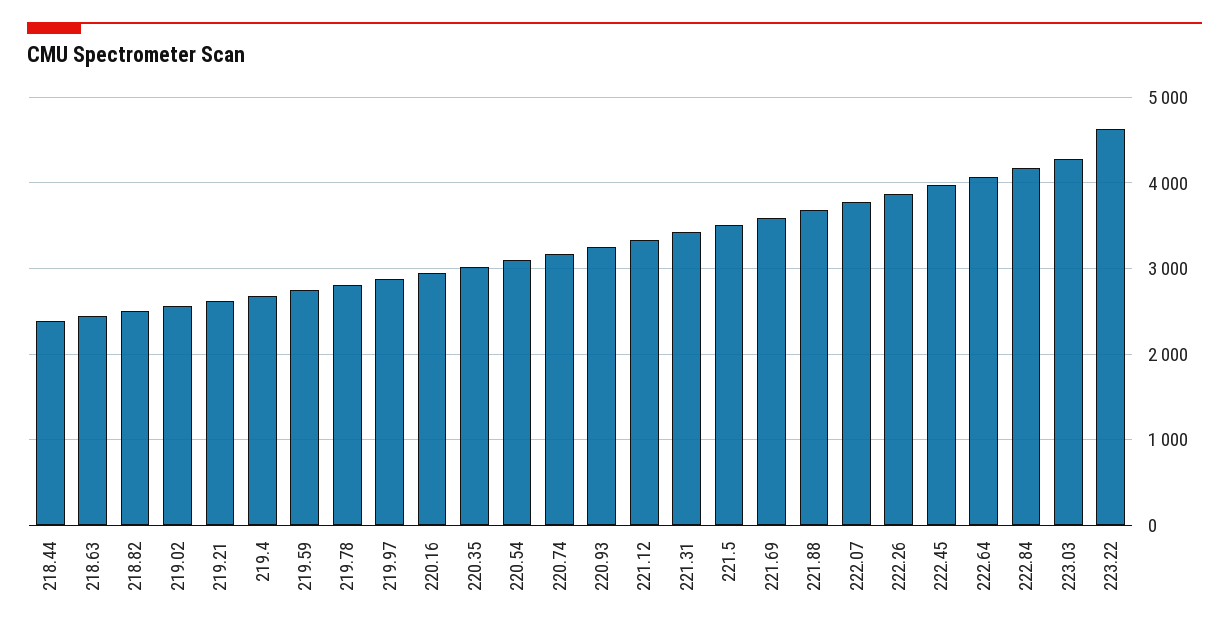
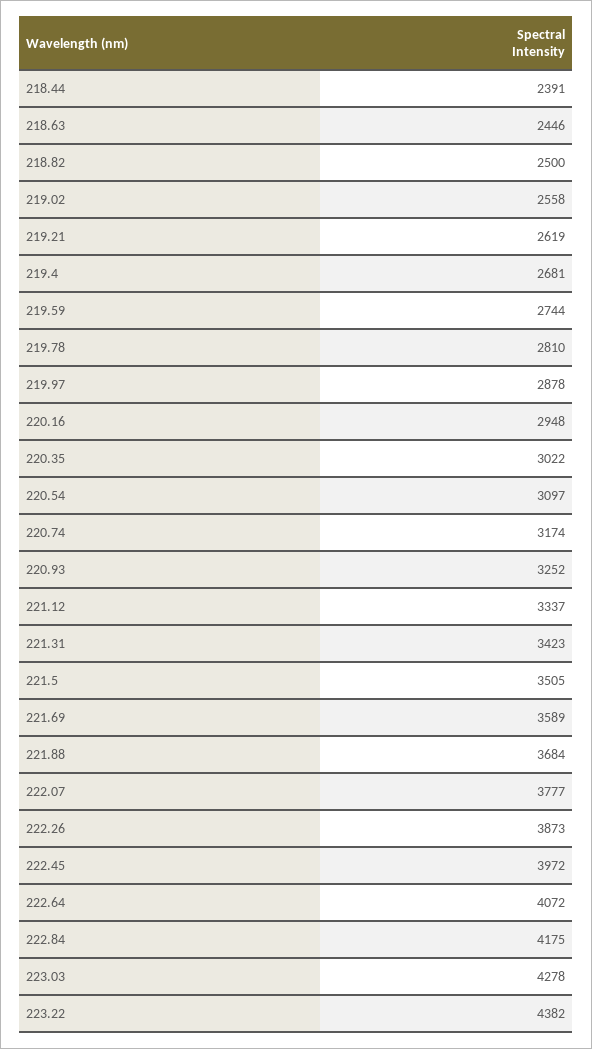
  {
    "218.44": 2391,
    "218.63": 2446,
    "218.82": 2500,
    "219.02": 2558,
    "219.21": 2619,
    "219.4": 2681,
    "219.59": 2744,
    "219.78": 2810,
    "219.97": 2878,
    "220.16": 2948,
    "220.35": 3022,
    "220.54": 3097,
    "220.74": 3174,
    "220.93": 3252,
    "221.12": 3337,
    "221.31": 3423,
    "221.5": 3505,
    "221.69": 3589,
    "221.88": 3684,
    "222.07": 3777,
    "222.26": 3873,
    "222.45": 3972,
    "222.64": 4072,
    "222.84": 4175,
    "223.03": 4278,
-   "223.22": 4600
+   "223.22": 4382
  }

